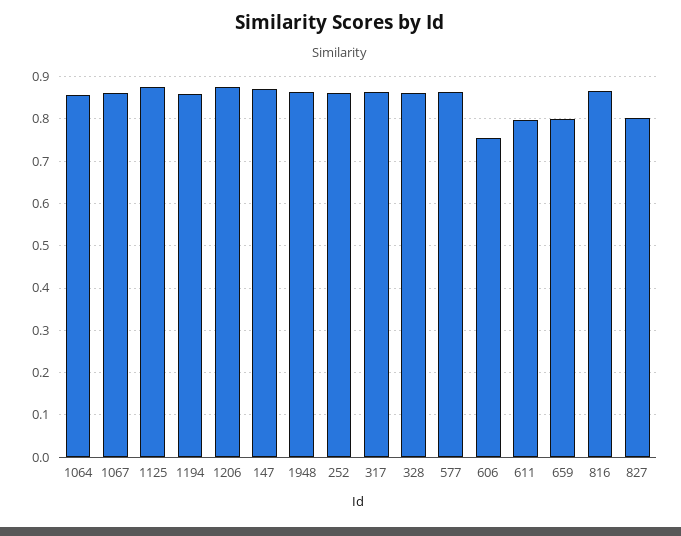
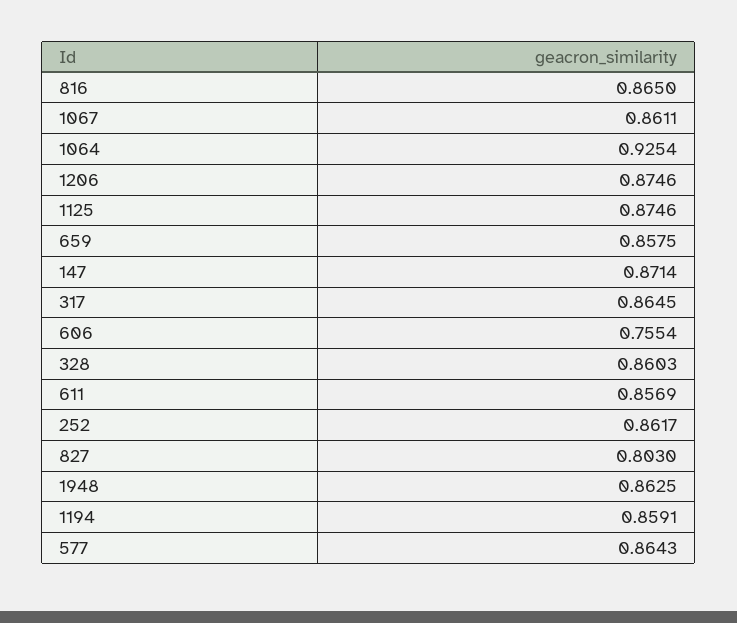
  {
-   "1064": 0.86,
+   "1064": 0.9254,
    "1067": 0.8611,
    "1125": 0.8746,
    "1194": 0.8591,
    "1206": 0.8746,
    "147": 0.8714,
    "1948": 0.8625,
    "252": 0.8617,
    "317": 0.8645,
    "328": 0.8603,
    "577": 0.8643,
    "606": 0.7554,
-   "611": 0.8,
+   "611": 0.8569,
-   "659": 0.8,
+   "659": 0.8575,
    "816": 0.865,
    "827": 0.803
  }

